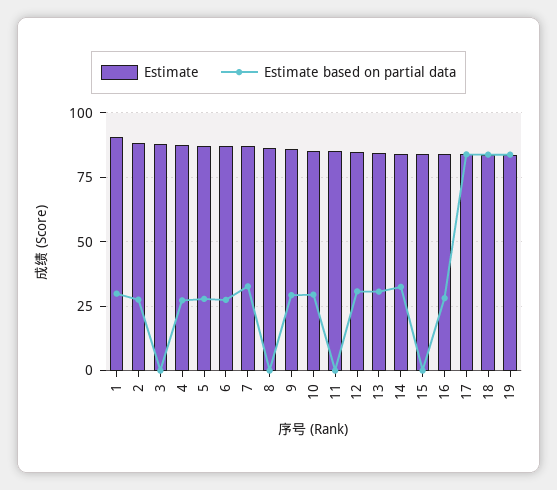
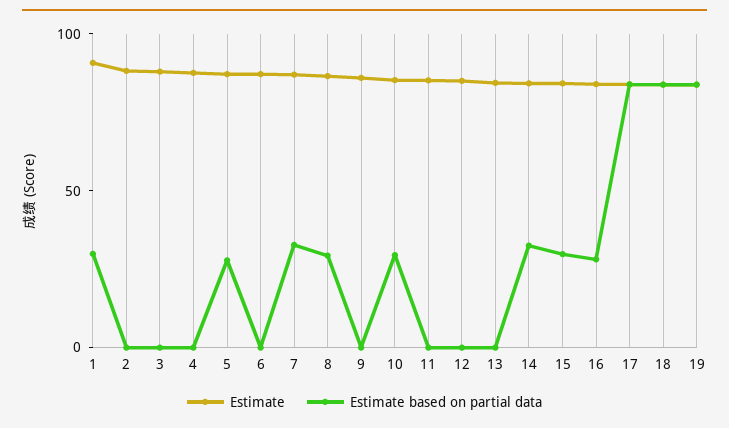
  {
    "Estimate": {
      "1": 90,
      "2": 87.5,
      "3": 87.5,
      "4": 87.5,
      "5": 87.5,
      "6": 87.5,
      "7": 87.5,
      "8": 87.5,
      "9": 85,
      "10": 85,
      "11": 85,
      "12": 85,
      "13": 85,
      "14": 85,
      "15": 85,
      "16": 85,
      "17": 85,
      "18": 85,
      "19": 85
    },
    "Estimate based on partial data": {
      "1": 30,
-     "2": 27.5,
+     "2": 0,
      "3": 0,
-     "4": 27.5,
+     "4": 0,
      "5": 27.5,
-     "6": 27.5,
+     "6": 0,
      "7": 32.5,
-     "8": 0,
+     "8": 30,
-     "9": 30,
+     "9": 0,
      "10": 30,
      "11": 0,
-     "12": 30,
+     "12": 0,
-     "13": 30,
+     "13": 0,
      "14": 32.5,
-     "15": 0,
+     "15": 30,
      "16": 27.5,
      "17": 85,
      "18": 85,
      "19": 85
    }
  }

